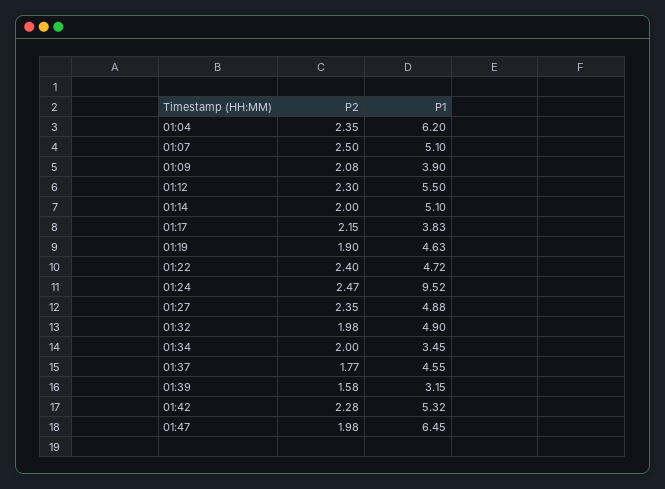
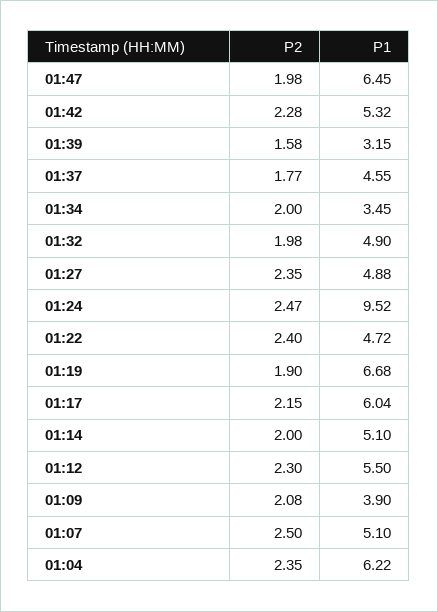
  {
    "P2": {
      "01:04": 2.35,
      "01:07": 2.5,
      "01:09": 2.08,
      "01:12": 2.3,
      "01:14": 2,
      "01:17": 2.15,
      "01:19": 1.9,
      "01:22": 2.4,
      "01:24": 2.47,
      "01:27": 2.35,
      "01:32": 1.98,
      "01:34": 2,
      "01:37": 1.77,
      "01:39": 1.58,
      "01:42": 2.28,
      "01:47": 1.98
    },
    "P1": {
-     "01:04": 6.2,
+     "01:04": 6.22,
      "01:07": 5.1,
      "01:09": 3.9,
      "01:12": 5.5,
      "01:14": 5.1,
-     "01:17": 3.83,
+     "01:17": 6.04,
-     "01:19": 4.63,
+     "01:19": 6.68,
      "01:22": 4.72,
      "01:24": 9.52,
      "01:27": 4.88,
      "01:32": 4.9,
      "01:34": 3.45,
      "01:37": 4.55,
      "01:39": 3.15,
      "01:42": 5.32,
      "01:47": 6.45
    }
  }

